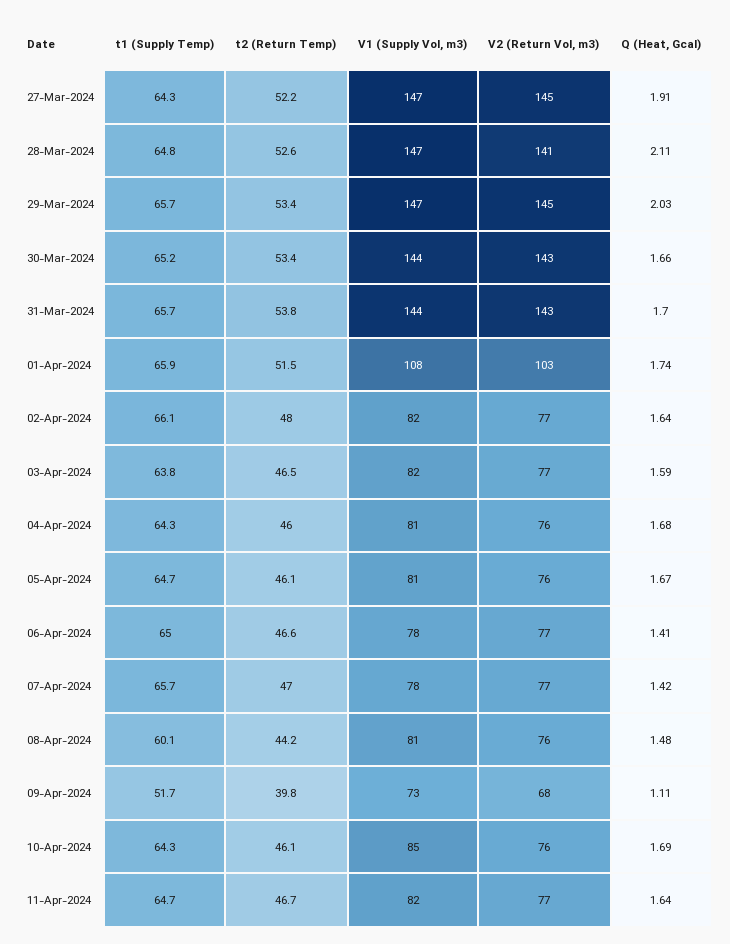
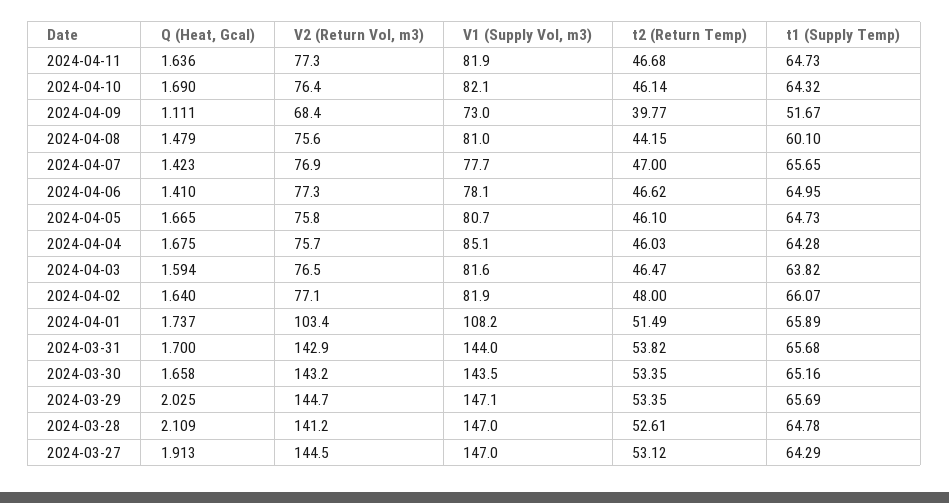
  {
    "t1 (Supply Temp)": {
      "27-Mar-2024": 64.29,
      "28-Mar-2024": 64.78,
      "29-Mar-2024": 65.69,
      "30-Mar-2024": 65.16,
      "31-Mar-2024": 65.68,
      "01-Apr-2024": 65.89,
      "02-Apr-2024": 66.07,
      "03-Apr-2024": 63.82,
      "04-Apr-2024": 64.28,
      "05-Apr-2024": 64.73,
      "06-Apr-2024": 64.95,
      "07-Apr-2024": 65.65,
      "08-Apr-2024": 60.1,
      "09-Apr-2024": 51.67,
      "10-Apr-2024": 64.32,
      "11-Apr-2024": 64.73
    },
    "t2 (Return Temp)": {
-     "27-Mar-2024": 52.2,
+     "27-Mar-2024": 53.12,
      "28-Mar-2024": 52.61,
      "29-Mar-2024": 53.35,
      "30-Mar-2024": 53.35,
      "31-Mar-2024": 53.82,
      "01-Apr-2024": 51.49,
      "02-Apr-2024": 48,
      "03-Apr-2024": 46.47,
      "04-Apr-2024": 46.03,
      "05-Apr-2024": 46.1,
      "06-Apr-2024": 46.62,
      "07-Apr-2024": 47,
      "08-Apr-2024": 44.15,
      "09-Apr-2024": 39.77,
      "10-Apr-2024": 46.14,
      "11-Apr-2024": 46.68
    },
    "V1 (Supply Vol, m3)": {
      "27-Mar-2024": 147,
      "28-Mar-2024": 147,
      "29-Mar-2024": 147.1,
      "30-Mar-2024": 143.5,
      "31-Mar-2024": 144,
      "01-Apr-2024": 108.2,
      "02-Apr-2024": 81.9,
      "03-Apr-2024": 81.6,
-     "04-Apr-2024": 81,
+     "04-Apr-2024": 85.1,
      "05-Apr-2024": 80.7,
      "06-Apr-2024": 78.1,
      "07-Apr-2024": 77.7,
      "08-Apr-2024": 81,
      "09-Apr-2024": 73,
-     "10-Apr-2024": 85,
+     "10-Apr-2024": 82.1,
      "11-Apr-2024": 81.9
    },
    "V2 (Return Vol, m3)": {
      "27-Mar-2024": 144.5,
      "28-Mar-2024": 141.2,
      "29-Mar-2024": 144.7,
      "30-Mar-2024": 143.2,
      "31-Mar-2024": 142.9,
      "01-Apr-2024": 103.4,
      "02-Apr-2024": 77.1,
      "03-Apr-2024": 76.5,
      "04-Apr-2024": 75.7,
      "05-Apr-2024": 75.8,
      "06-Apr-2024": 77.3,
      "07-Apr-2024": 76.9,
      "08-Apr-2024": 75.6,
      "09-Apr-2024": 68.4,
      "10-Apr-2024": 76.4,
      "11-Apr-2024": 77.3
    },
    "Q (Heat, Gcal)": {
      "27-Mar-2024": 1.913,
      "28-Mar-2024": 2.109,
      "29-Mar-2024": 2.025,
      "30-Mar-2024": 1.658,
      "31-Mar-2024": 1.7,
      "01-Apr-2024": 1.737,
      "02-Apr-2024": 1.64,
      "03-Apr-2024": 1.594,
      "04-Apr-2024": 1.675,
      "05-Apr-2024": 1.665,
      "06-Apr-2024": 1.41,
      "07-Apr-2024": 1.423,
      "08-Apr-2024": 1.479,
      "09-Apr-2024": 1.111,
      "10-Apr-2024": 1.69,
      "11-Apr-2024": 1.636
    }
  }

